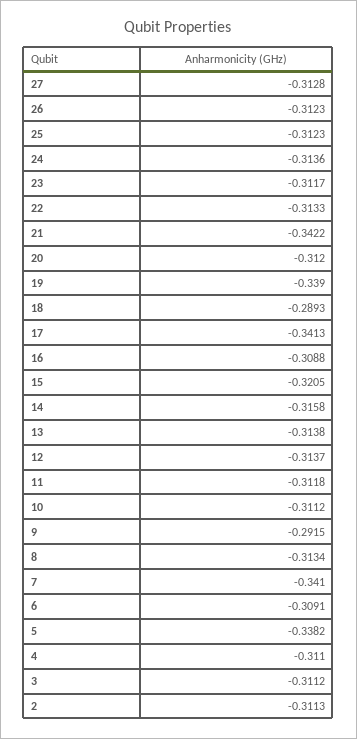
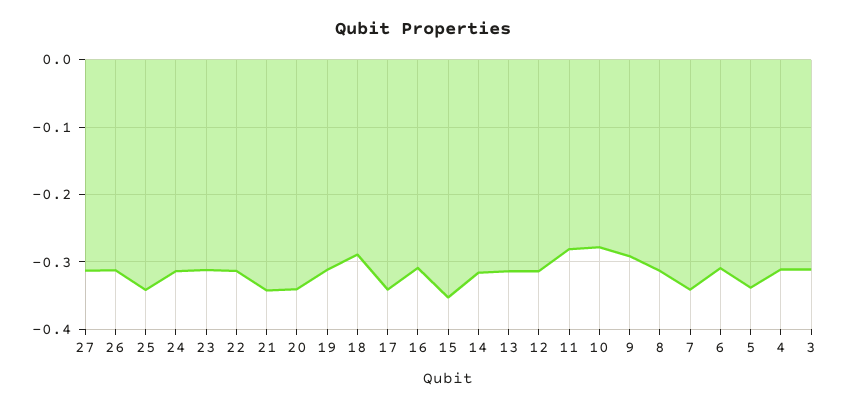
  {
    "27": -0.3128,
    "26": -0.3123,
-   "25": -0.3123,
+   "25": -0.34,
    "24": -0.3136,
    "23": -0.3117,
    "22": -0.3133,
    "21": -0.3422,
-   "20": -0.312,
+   "20": -0.34,
-   "19": -0.339,
+   "19": -0.31,
    "18": -0.2893,
    "17": -0.3413,
    "16": -0.3088,
-   "15": -0.3205,
+   "15": -0.35,
    "14": -0.3158,
    "13": -0.3138,
    "12": -0.3137,
-   "11": -0.3118,
+   "11": -0.28,
-   "10": -0.3112,
+   "10": -0.28,
    "9": -0.2915,
    "8": -0.3134,
    "7": -0.341,
    "6": -0.3091,
    "5": -0.3382,
    "4": -0.311,
-   "3": -0.3112,
+   "3": -0.3112
-   "2": -0.3113
  }

